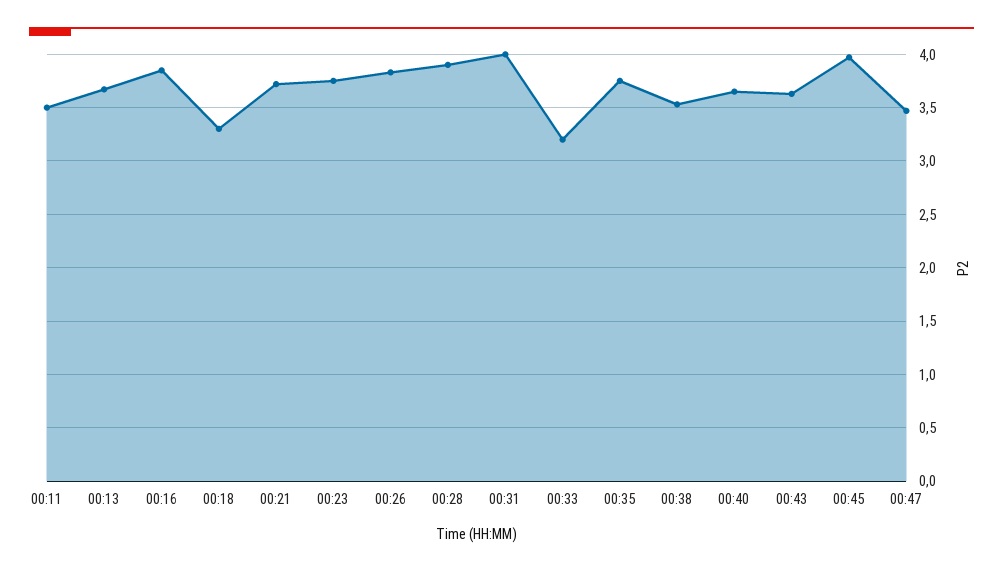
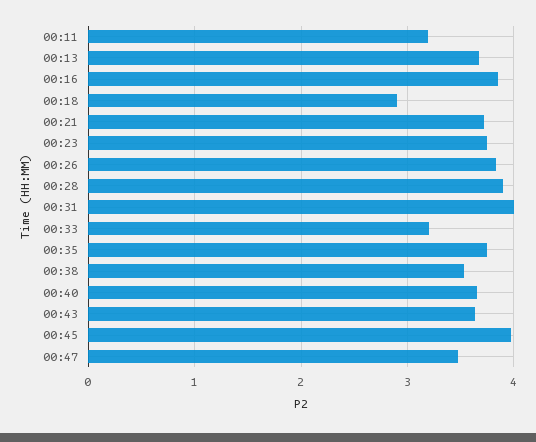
  {
-   "00:11": 3.5,
+   "00:11": 3.2,
    "00:13": 3.7,
    "00:16": 3.9,
-   "00:18": 3.3,
+   "00:18": 2.9,
    "00:21": 3.7,
    "00:23": 3.8,
    "00:26": 3.8,
    "00:28": 3.9,
    "00:31": 4,
    "00:33": 3.2,
    "00:35": 3.8,
    "00:38": 3.5,
    "00:40": 3.7,
    "00:43": 3.6,
    "00:45": 4,
    "00:47": 3.5
  }

